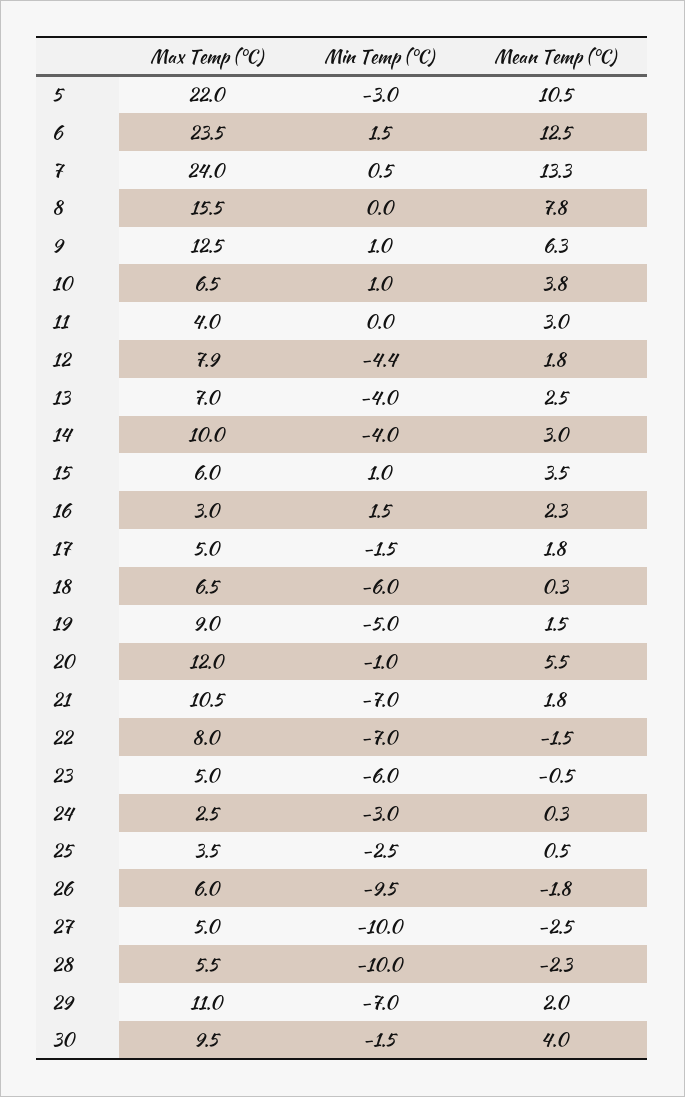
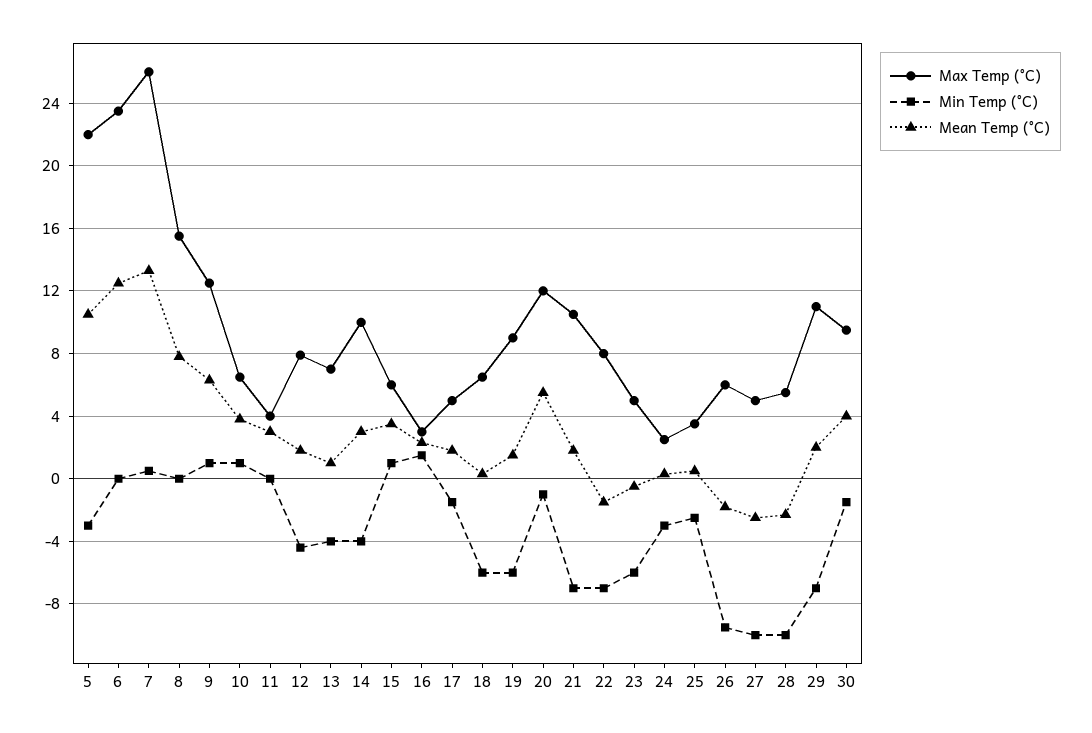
  {
    "Max Temp (°C)": {
      "5": 22,
      "6": 23.5,
-     "7": 24,
+     "7": 26,
      "8": 15.5,
      "9": 12.5,
      "10": 6.5,
      "11": 4,
      "12": 7.9,
      "13": 7,
      "14": 10,
      "15": 6,
      "16": 3,
      "17": 5,
      "18": 6.5,
      "19": 9,
      "20": 12,
      "21": 10.5,
      "22": 8,
      "23": 5,
      "24": 2.5,
      "25": 3.5,
      "26": 6,
      "27": 5,
      "28": 5.5,
      "29": 11,
      "30": 9.5
    },
    "Min Temp (°C)": {
      "5": -3,
-     "6": 1.5,
+     "6": 0,
      "7": 0.5,
      "8": 0,
      "9": 1,
      "10": 1,
      "11": 0,
      "12": -4.4,
      "13": -4,
      "14": -4,
      "15": 1,
      "16": 1.5,
      "17": -1.5,
      "18": -6,
-     "19": -5,
+     "19": -6,
      "20": -1,
      "21": -7,
      "22": -7,
      "23": -6,
      "24": -3,
      "25": -2.5,
      "26": -9.5,
      "27": -10,
      "28": -10,
      "29": -7,
      "30": -1.5
    },
    "Mean Temp (°C)": {
      "5": 10.5,
      "6": 12.5,
      "7": 13.3,
      "8": 7.8,
      "9": 6.3,
      "10": 3.8,
      "11": 3,
      "12": 1.8,
-     "13": 2.5,
+     "13": 1,
      "14": 3,
      "15": 3.5,
      "16": 2.3,
      "17": 1.8,
      "18": 0.3,
      "19": 1.5,
      "20": 5.5,
      "21": 1.8,
      "22": -1.5,
      "23": -0.5,
      "24": 0.3,
      "25": 0.5,
      "26": -1.8,
      "27": -2.5,
      "28": -2.3,
      "29": 2,
      "30": 4
    }
  }

